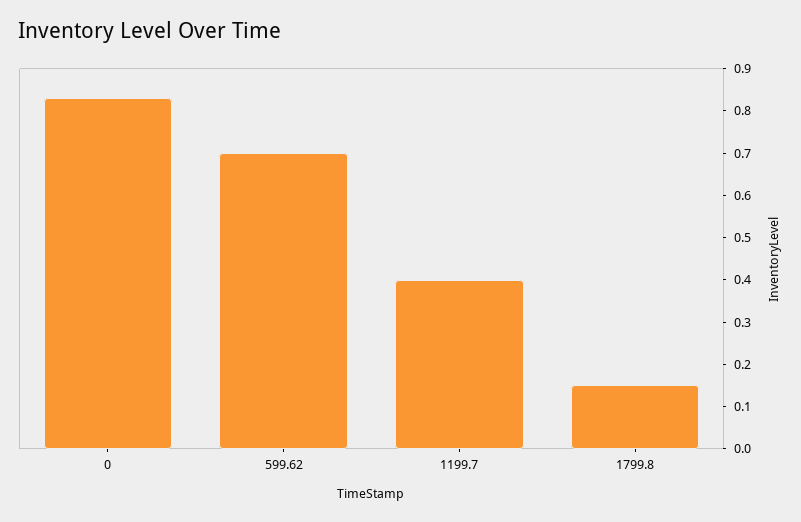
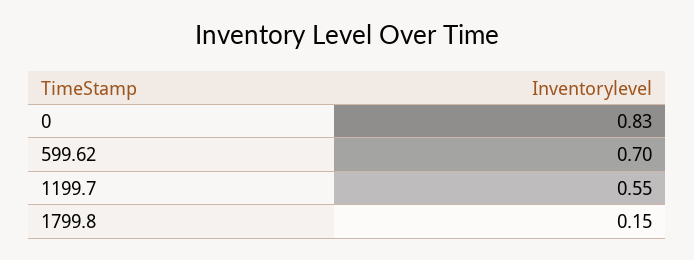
  {
    "0": 0.83,
    "599.62": 0.7,
-   "1199.7": 0.4,
+   "1199.7": 0.55,
    "1799.8": 0.15
  }

